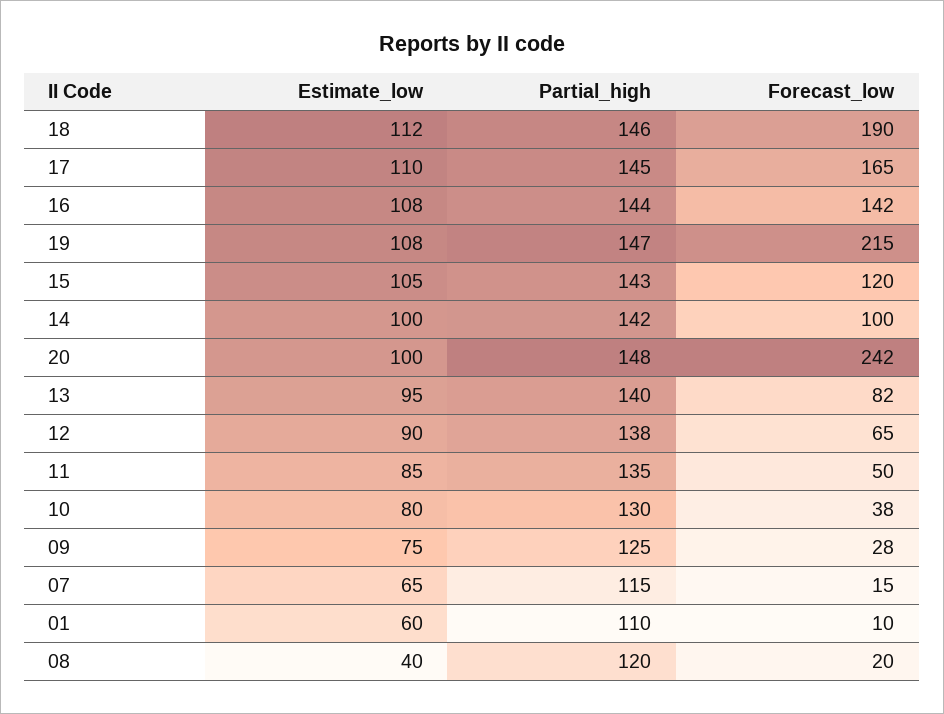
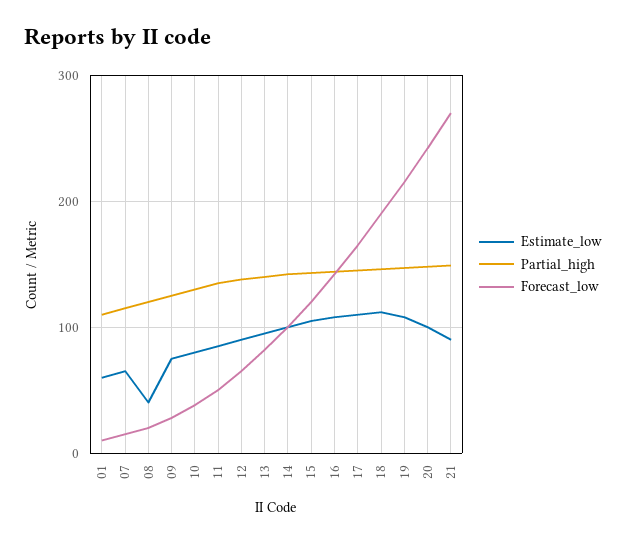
  {
    "Estimate_low": {
      "18": 112,
      "17": 110,
      "16": 108,
      "19": 108,
      "15": 105,
      "14": 100,
      "20": 100,
      "13": 95,
      "12": 90,
      "11": 85,
      "10": 80,
      "09": 75,
      "07": 65,
      "01": 60,
-     "08": 40
+     "08": 40,
+     "21": 90
    },
    "Partial_high": {
      "18": 146,
      "17": 145,
      "16": 144,
      "19": 147,
      "15": 143,
      "14": 142,
      "20": 148,
      "13": 140,
      "12": 138,
      "11": 135,
      "10": 130,
      "09": 125,
      "07": 115,
      "01": 110,
-     "08": 120
+     "08": 120,
+     "21": 150
    },
    "Forecast_low": {
      "18": 190,
      "17": 165,
      "16": 142,
      "19": 215,
      "15": 120,
      "14": 100,
      "20": 242,
      "13": 82,
      "12": 65,
      "11": 50,
      "10": 38,
      "09": 28,
      "07": 15,
      "01": 10,
-     "08": 20
+     "08": 20,
+     "21": 270
    }
  }

